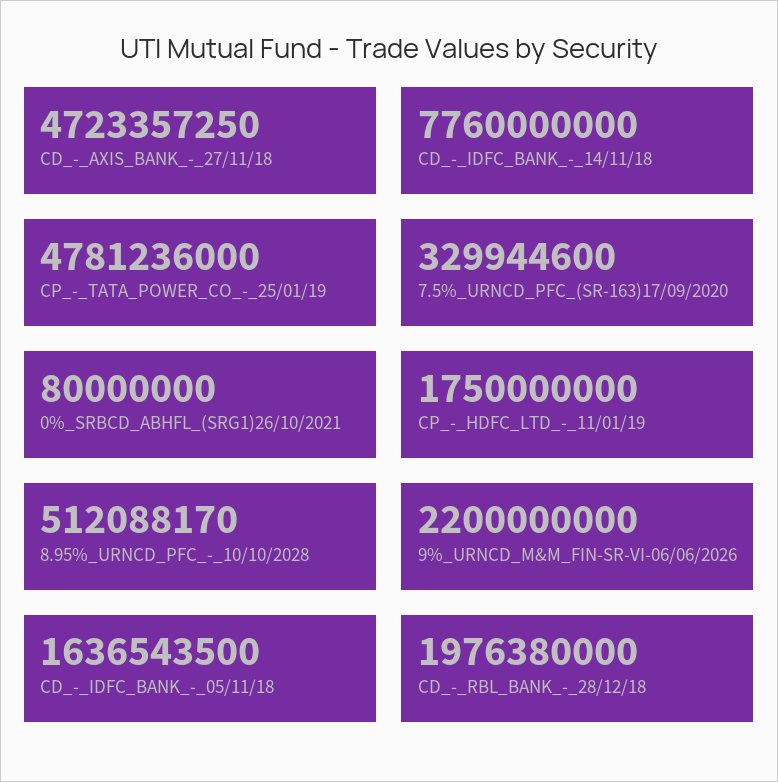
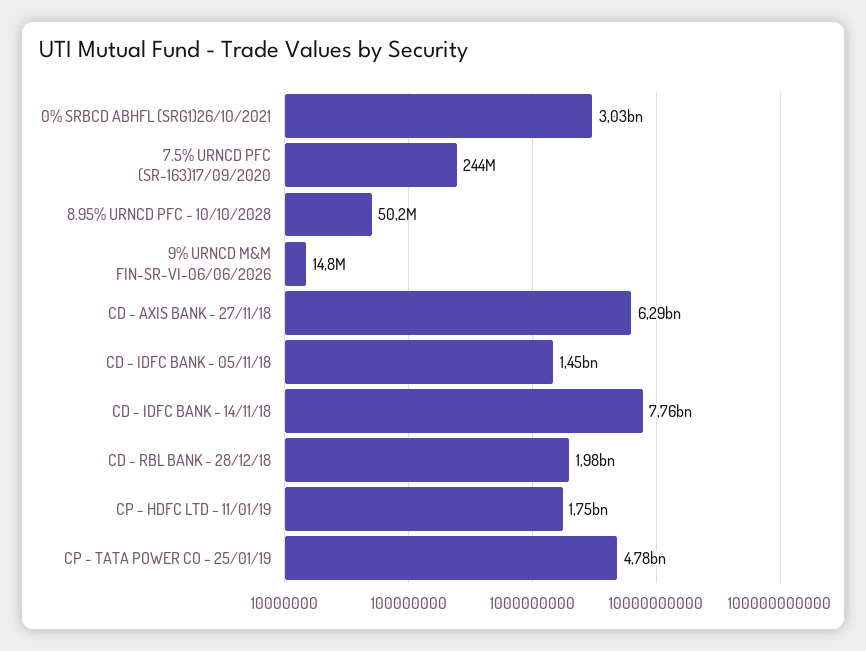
  {
-   "CD_-_AXIS_BANK_-_27/11/18": 4723357250,
+   "CD_-_AXIS_BANK_-_27/11/18": 6290000000,
    "CD_-_IDFC_BANK_-_14/11/18": 7760000000,
    "CP_-_TATA_POWER_CO_-_25/01/19": 4781236000,
-   "7.5%_URNCD_PFC_(SR-163)17/09/2020": 329944600,
+   "7.5%_URNCD_PFC_(SR-163)17/09/2020": 244000000,
-   "0%_SRBCD_ABHFL_(SRG1)26/10/2021": 80000000,
+   "0%_SRBCD_ABHFL_(SRG1)26/10/2021": 3030000000,
    "CP_-_HDFC_LTD_-_11/01/19": 1750000000,
-   "8.95%_URNCD_PFC_-_10/10/2028": 512088170,
+   "8.95%_URNCD_PFC_-_10/10/2028": 50200000,
-   "9%_URNCD_M&M_FIN-SR-VI-06/06/2026": 2200000000,
+   "9%_URNCD_M&M_FIN-SR-VI-06/06/2026": 14800000,
-   "CD_-_IDFC_BANK_-_05/11/18": 1636543500,
+   "CD_-_IDFC_BANK_-_05/11/18": 1450000000,
    "CD_-_RBL_BANK_-_28/12/18": 1976380000
  }

